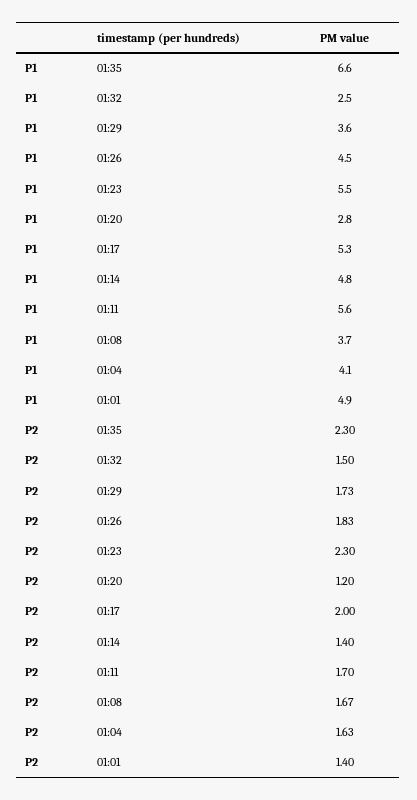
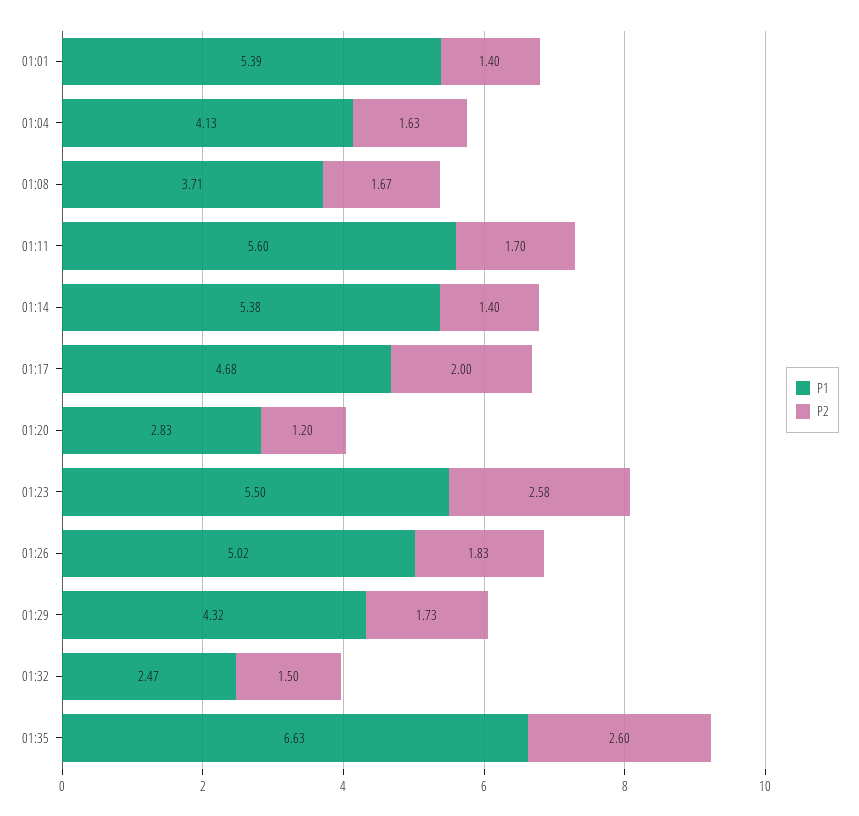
  {
    "P1": {
      "01:35": 6.63,
      "01:32": 2.47,
-     "01:29": 3.6,
+     "01:29": 4.32,
-     "01:26": 4.5,
+     "01:26": 5.02,
      "01:23": 5.5,
      "01:20": 2.83,
-     "01:17": 5.3,
+     "01:17": 4.68,
-     "01:14": 4.8,
+     "01:14": 5.38,
      "01:11": 5.6,
      "01:08": 3.71,
      "01:04": 4.13,
-     "01:01": 4.9
+     "01:01": 5.39
    },
    "P2": {
-     "01:35": 2.3,
+     "01:35": 2.6,
      "01:32": 1.5,
      "01:29": 1.73,
      "01:26": 1.83,
-     "01:23": 2.3,
+     "01:23": 2.58,
      "01:20": 1.2,
      "01:17": 2,
      "01:14": 1.4,
      "01:11": 1.7,
      "01:08": 1.67,
      "01:04": 1.63,
      "01:01": 1.4
    }
  }

